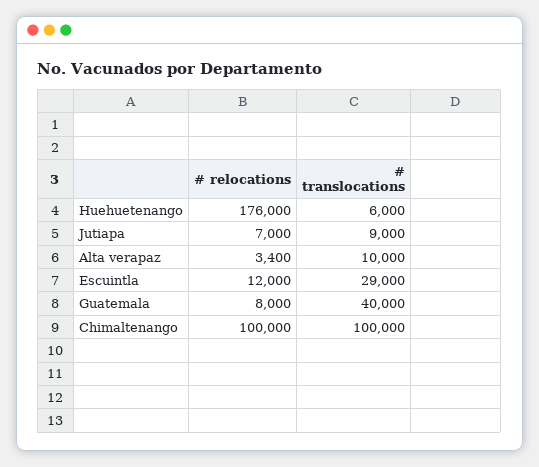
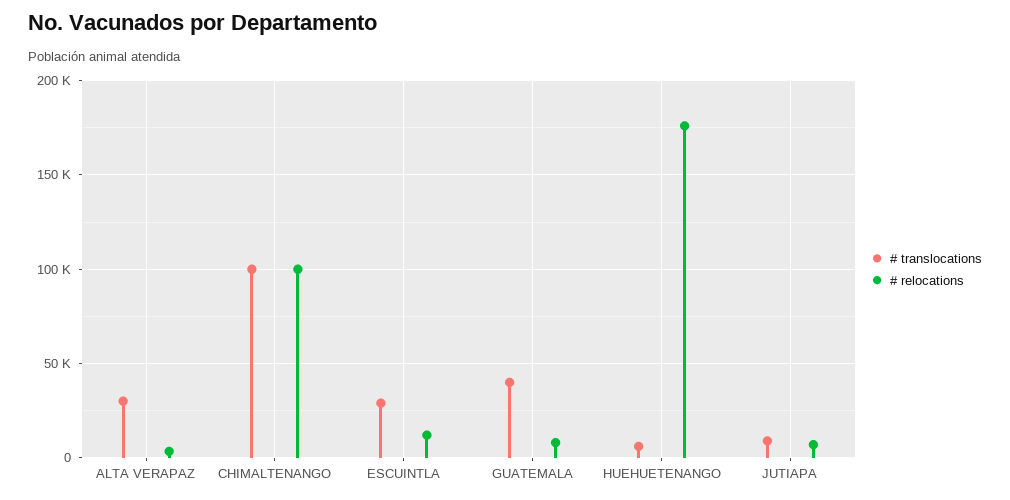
  {
    "# relocations": {
      "Huehuetenango": 176000,
      "Jutiapa": 7000,
      "Alta verapaz": 3400,
      "Escuintla": 12000,
      "Guatemala": 8000,
      "Chimaltenango": 100000
    },
    "# translocations": {
      "Huehuetenango": 6000,
      "Jutiapa": 9000,
-     "Alta verapaz": 10000,
+     "Alta verapaz": 30000,
      "Escuintla": 29000,
      "Guatemala": 40000,
      "Chimaltenango": 100000
    }
  }

